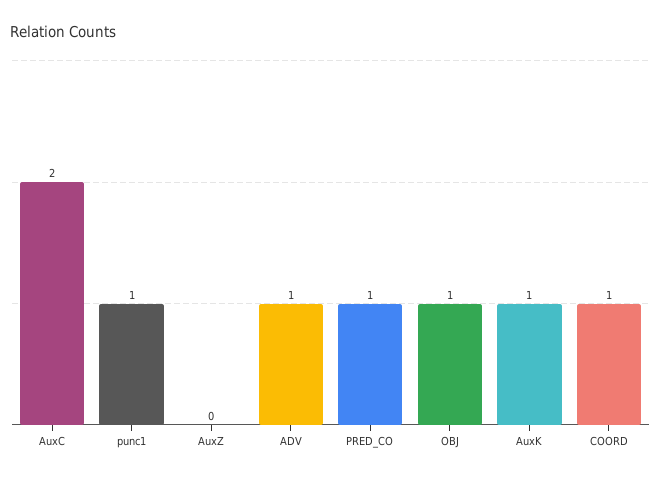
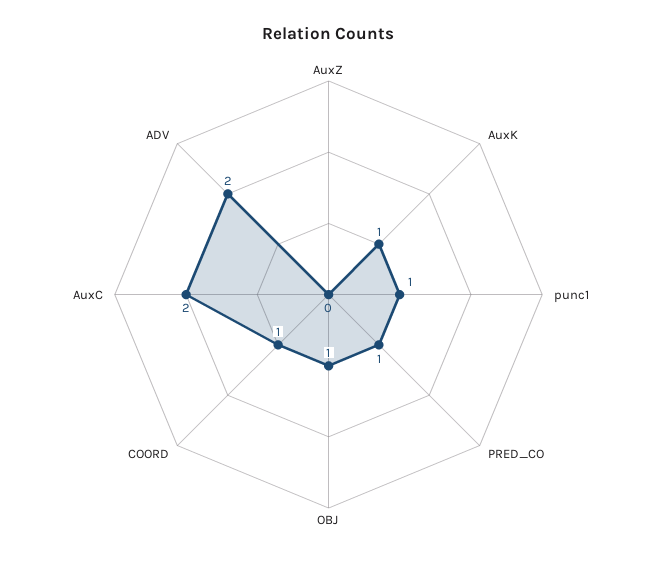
  {
    "AuxC": 2,
    "punc1": 1,
    "AuxZ": 0,
-   "ADV": 1,
+   "ADV": 2,
    "PRED_CO": 1,
    "OBJ": 1,
    "AuxK": 1,
    "COORD": 1
  }

